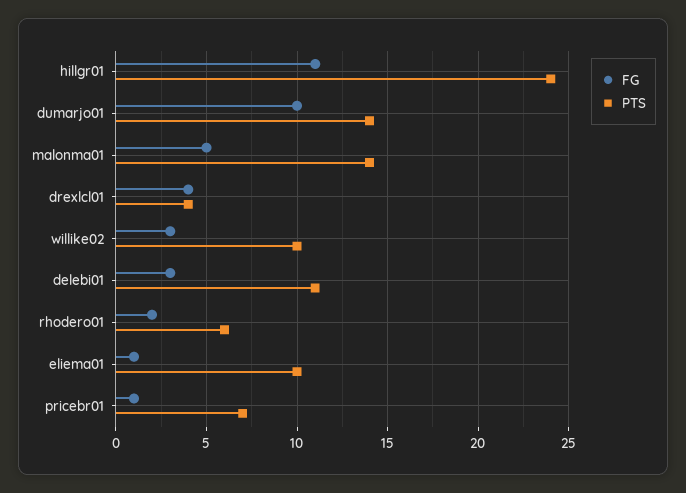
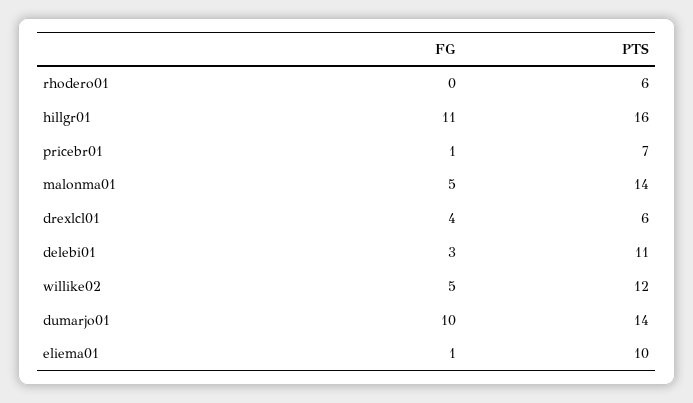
  {
    "FG": {
      "hillgr01": 11,
      "dumarjo01": 10,
      "malonma01": 5,
      "drexlcl01": 4,
-     "willike02": 3,
+     "willike02": 5,
      "delebi01": 3,
-     "rhodero01": 2,
+     "rhodero01": 0,
      "eliema01": 1,
      "pricebr01": 1
    },
    "PTS": {
-     "hillgr01": 24,
+     "hillgr01": 16,
      "dumarjo01": 14,
      "malonma01": 14,
-     "drexlcl01": 4,
+     "drexlcl01": 6,
-     "willike02": 10,
+     "willike02": 12,
      "delebi01": 11,
      "rhodero01": 6,
      "eliema01": 10,
      "pricebr01": 7
    }
  }

